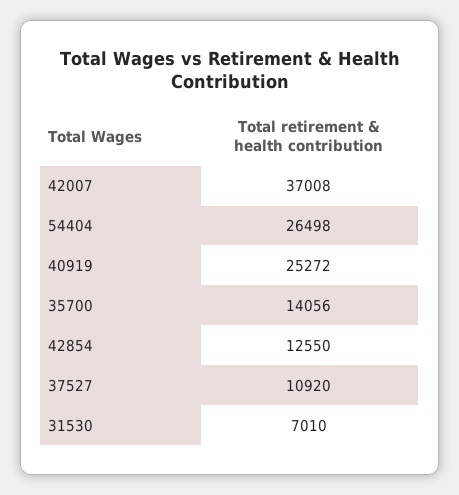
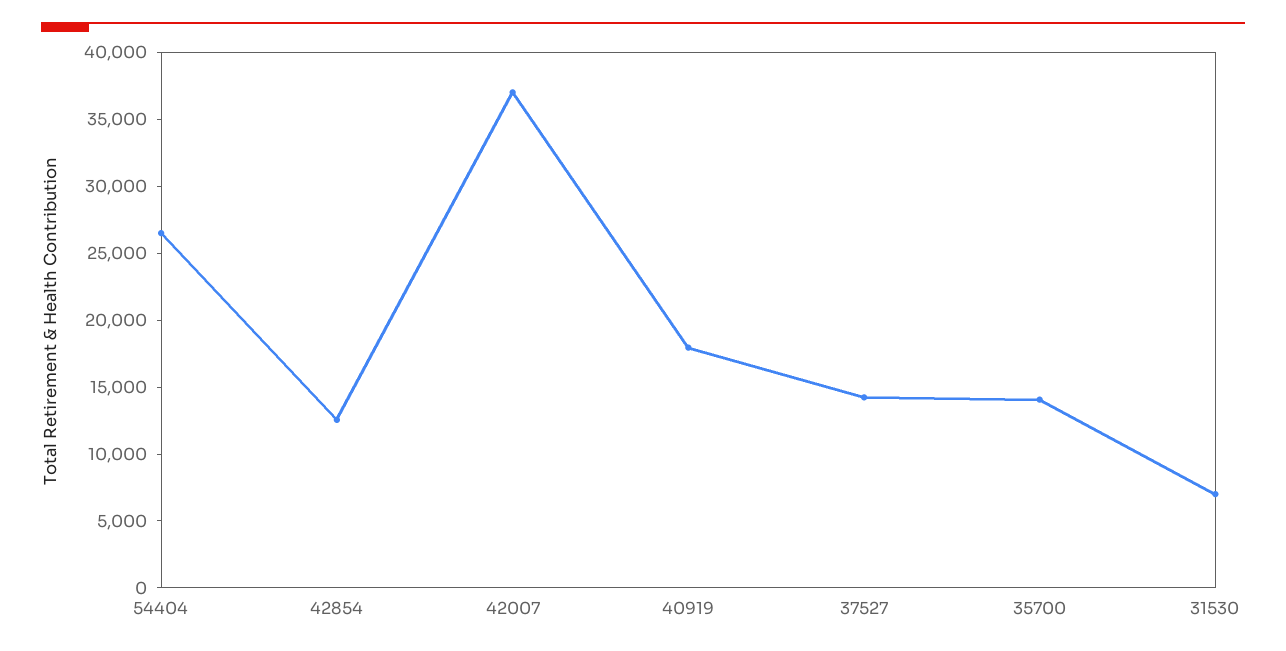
  {
    "42007": 37008,
    "54404": 26498,
-   "40919": 25272,
+   "40919": 18000,
    "35700": 14056,
    "42854": 12550,
-   "37527": 10920,
+   "37527": 14000,
    "31530": 7010
  }

